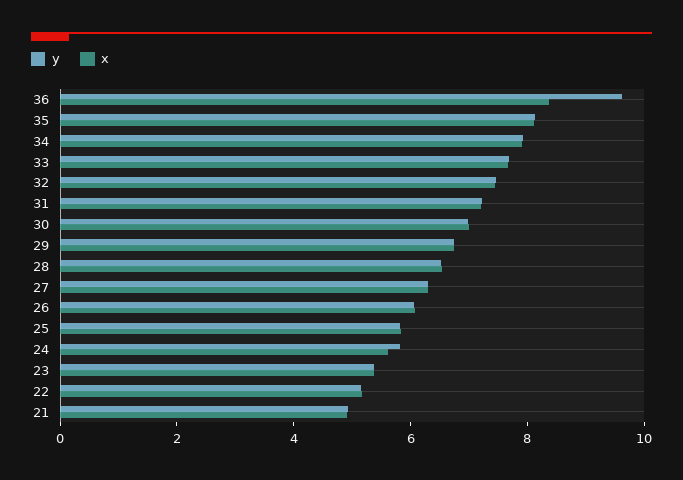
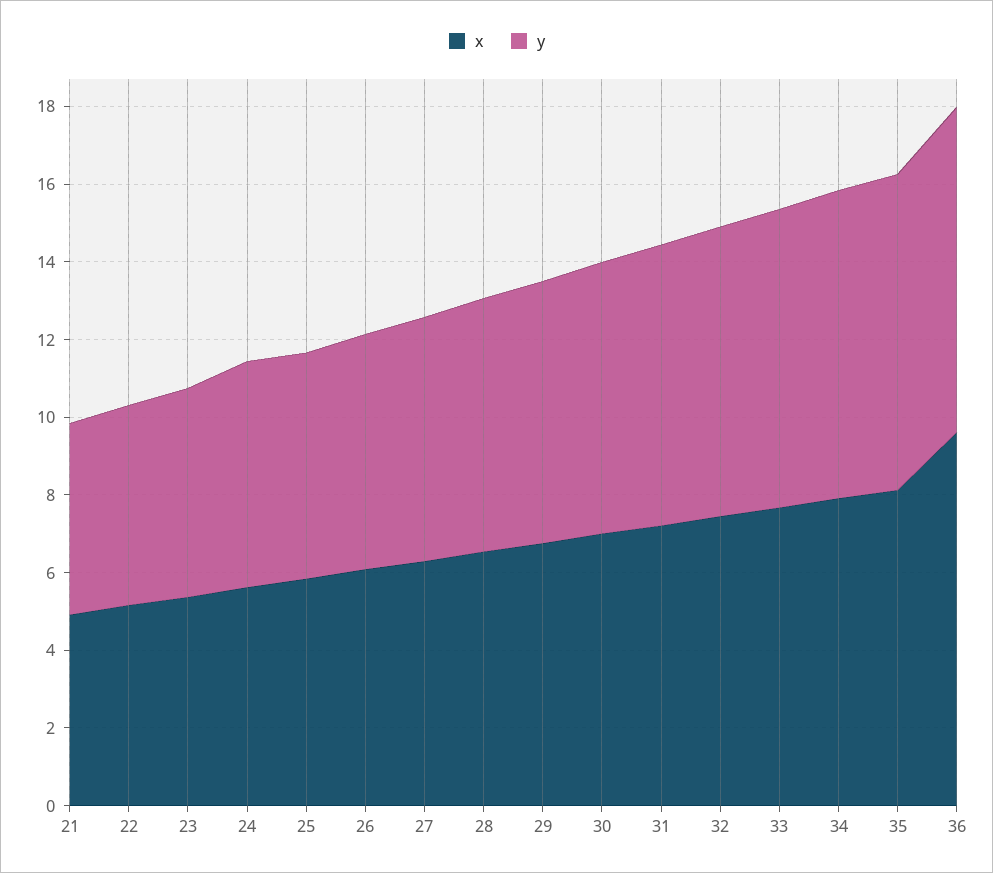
  {
    "y": {
-     "36": 9.5,
+     "36": 8.5,
      "35": 8,
      "34": 8,
      "33": 7.5,
      "32": 7.5,
      "31": 7,
      "30": 7,
      "29": 7,
      "28": 6.5,
      "27": 6.5,
      "26": 6,
      "25": 6,
      "24": 6,
      "23": 5.5,
      "22": 5,
      "21": 5
    },
    "x": {
-     "36": 8.5,
+     "36": 9.5,
      "35": 8,
      "34": 8,
      "33": 7.5,
      "32": 7.5,
      "31": 7,
      "30": 7,
      "29": 7,
      "28": 6.5,
      "27": 6.5,
      "26": 6,
      "25": 6,
      "24": 5.5,
      "23": 5.5,
      "22": 5,
      "21": 5
    }
  }

